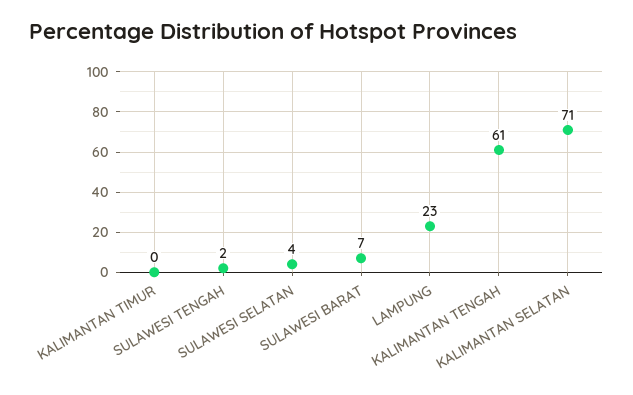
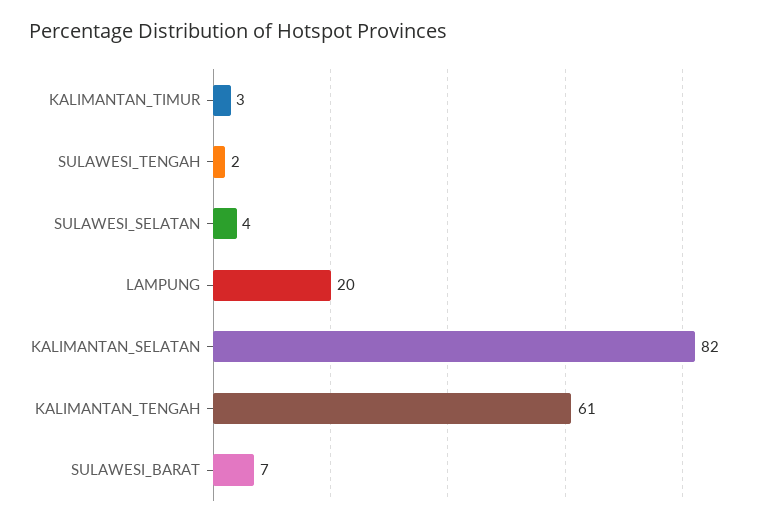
  {
-   "KALIMANTAN TIMUR": 0,
+   "KALIMANTAN TIMUR": 3,
    "SULAWESI TENGAH": 2,
    "SULAWESI SELATAN": 4,
    "SULAWESI BARAT": 7,
-   "LAMPUNG": 23,
+   "LAMPUNG": 20,
    "KALIMANTAN TENGAH": 61,
-   "KALIMANTAN SELATAN": 71
+   "KALIMANTAN SELATAN": 82
  }

